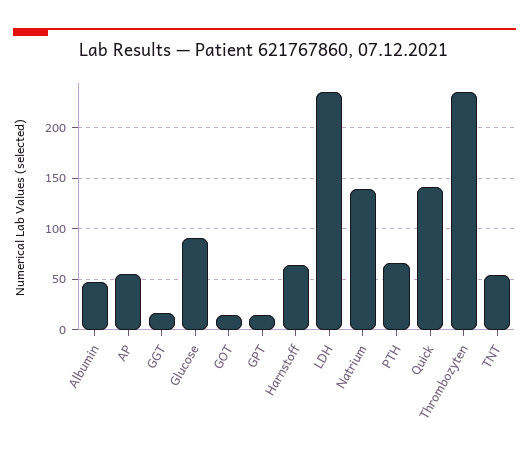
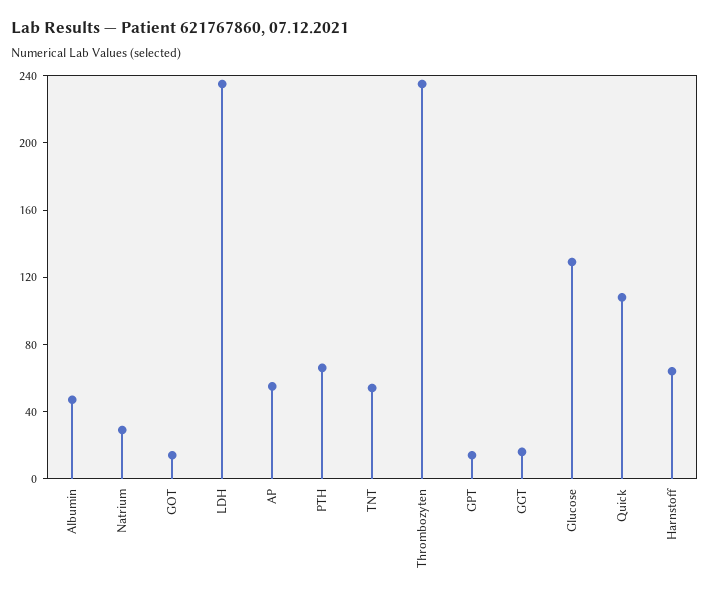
  {
    "Albumin": 50,
    "AP": 60,
    "GGT": 20,
-   "Glucose": 90,
+   "Glucose": 130,
    "GOT": 10,
    "GPT": 10,
    "Harnstoff": 60,
    "LDH": 240,
-   "Natrium": 140,
+   "Natrium": 30,
    "PTH": 70,
-   "Quick": 140,
+   "Quick": 110,
    "Thrombozyten": 240,
    "TNT": 50
  }

